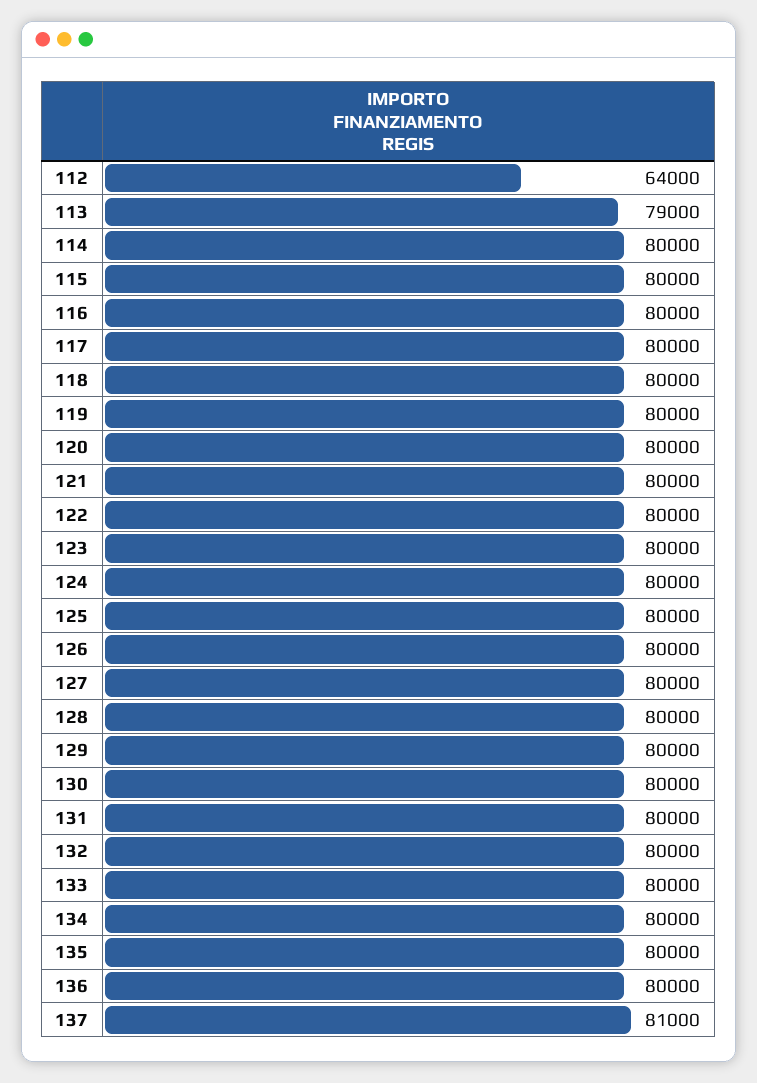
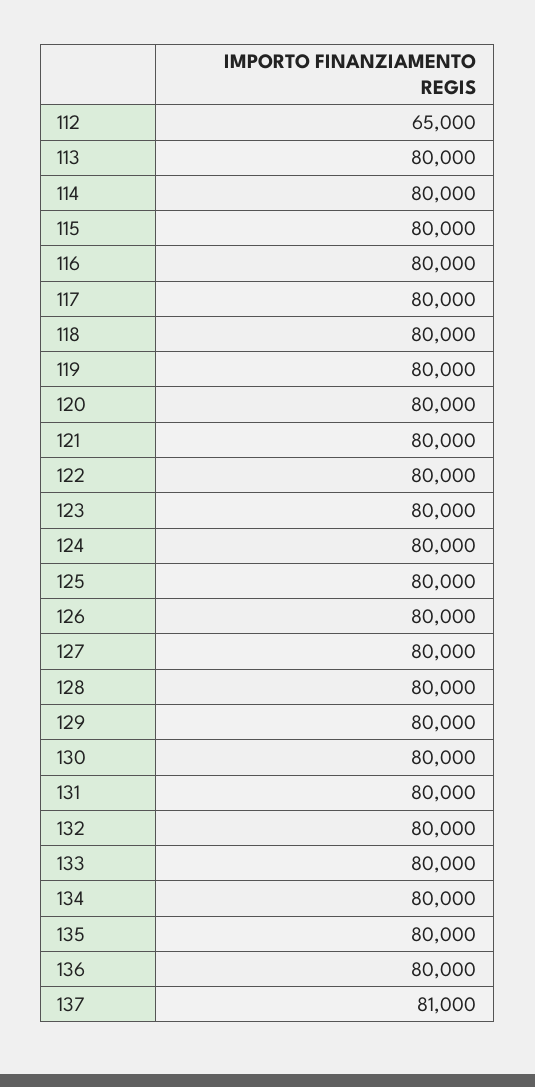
  {
-   "112": 64000,
+   "112": 65000,
-   "113": 79000,
+   "113": 80000,
    "114": 80000,
    "115": 80000,
    "116": 80000,
    "117": 80000,
    "118": 80000,
    "119": 80000,
    "120": 80000,
    "121": 80000,
    "122": 80000,
    "123": 80000,
    "124": 80000,
    "125": 80000,
    "126": 80000,
    "127": 80000,
    "128": 80000,
    "129": 80000,
    "130": 80000,
    "131": 80000,
    "132": 80000,
    "133": 80000,
    "134": 80000,
    "135": 80000,
    "136": 80000,
    "137": 81000
  }

